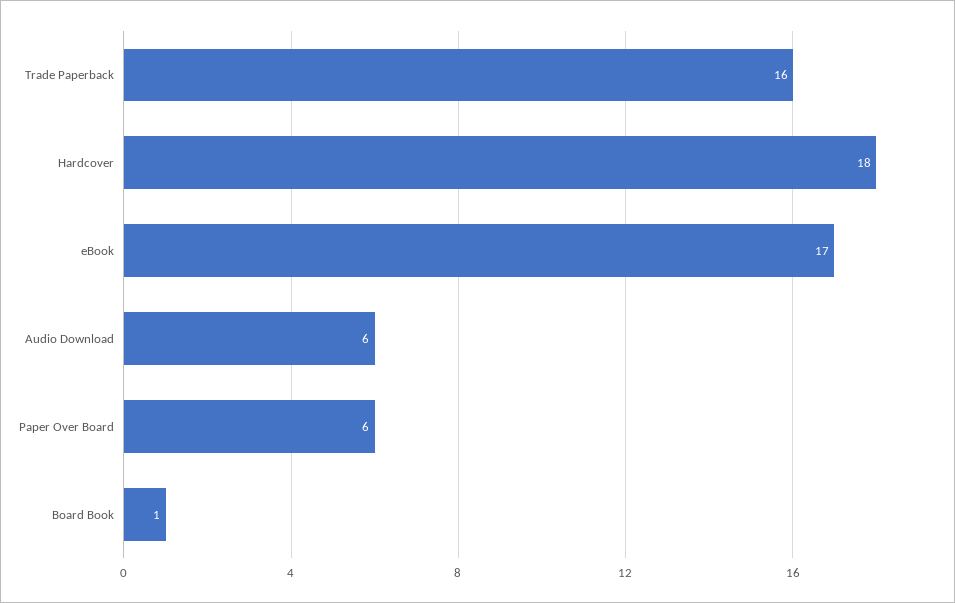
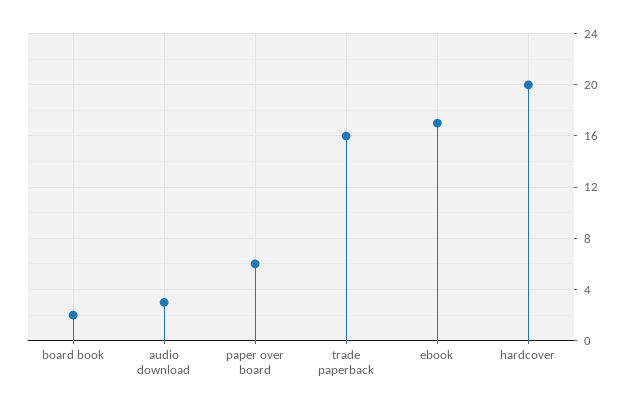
  {
    "Trade Paperback": 16,
-   "Hardcover": 18,
+   "Hardcover": 20,
    "eBook": 17,
-   "Audio Download": 6,
+   "Audio Download": 3,
    "Paper Over Board": 6,
-   "Board Book": 1
+   "Board Book": 2
  }

